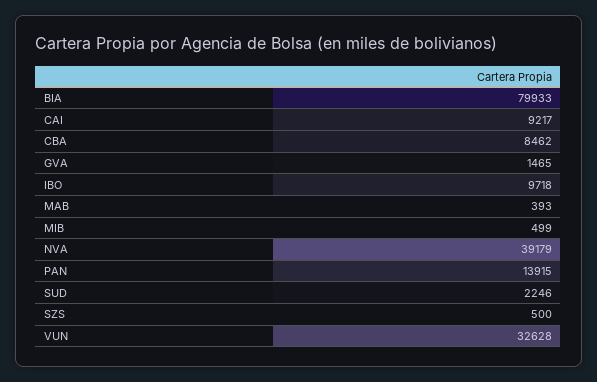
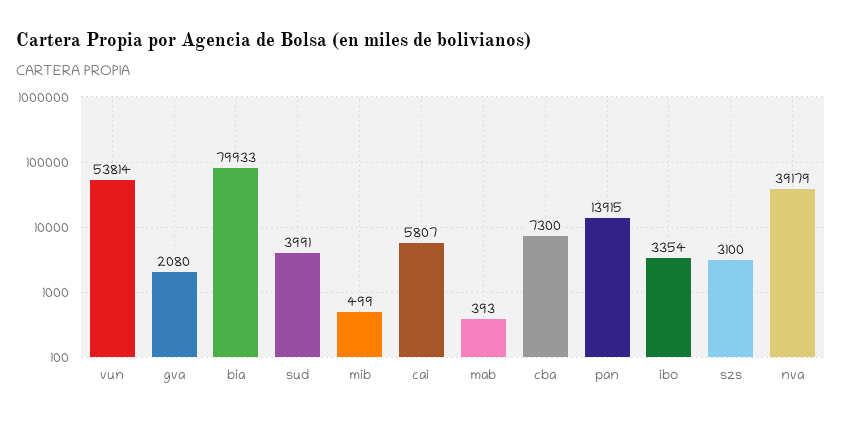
  {
    "BIA": 79933,
-   "CAI": 9217,
+   "CAI": 5807,
-   "CBA": 8462,
+   "CBA": 7300,
-   "GVA": 1465,
+   "GVA": 2080,
-   "IBO": 9718,
+   "IBO": 3354,
    "MAB": 393,
    "MIB": 499,
    "NVA": 39179,
    "PAN": 13915,
-   "SUD": 2246,
+   "SUD": 3991,
-   "SZS": 500,
+   "SZS": 3100,
-   "VUN": 32628
+   "VUN": 53814
  }

